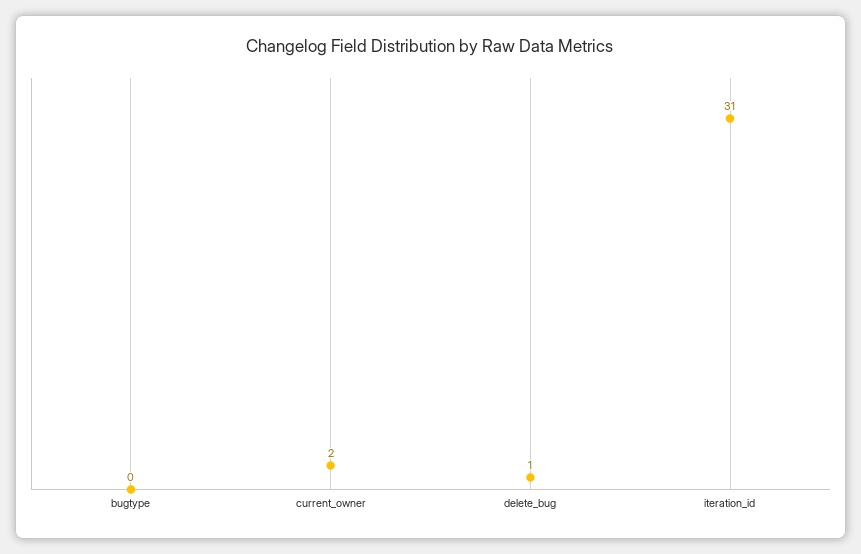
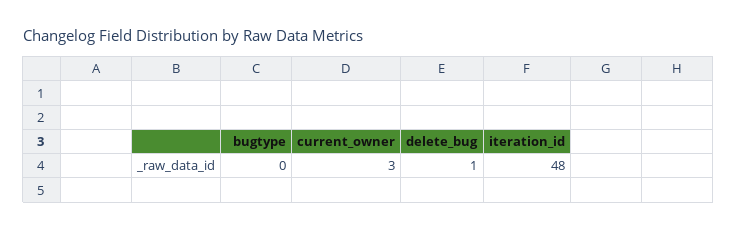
  {
    "bugtype": 0,
-   "current_owner": 2,
+   "current_owner": 3,
    "delete_bug": 1,
-   "iteration_id": 31
+   "iteration_id": 48
  }

